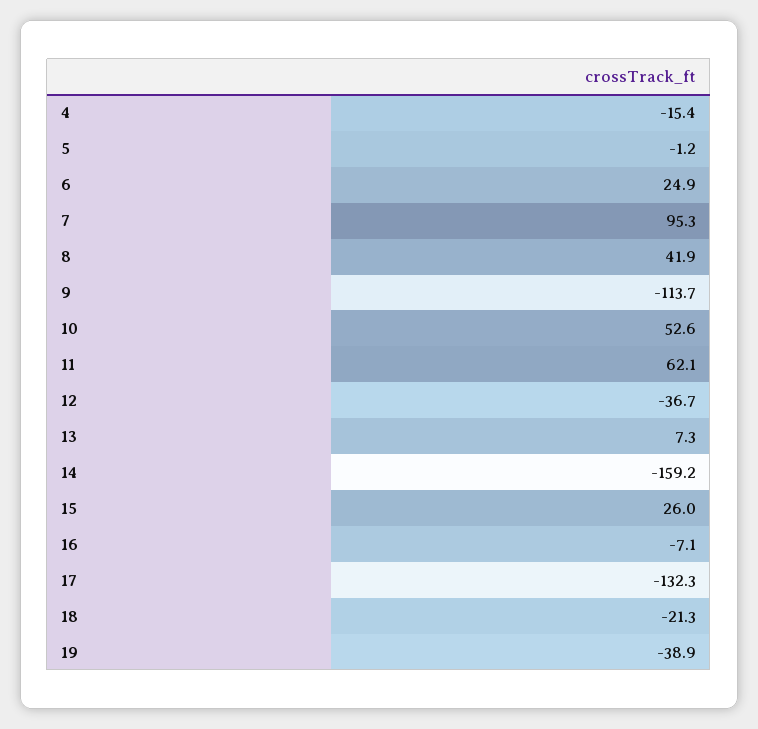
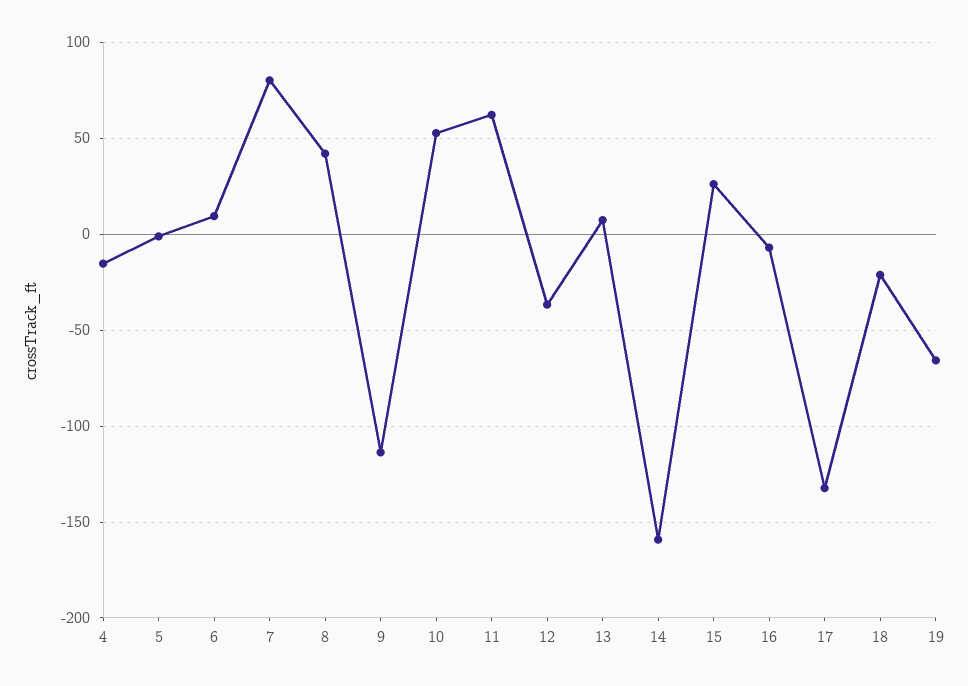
  {
    "4": -15.4,
    "5": -1.2,
-   "6": 24.9,
+   "6": 10,
-   "7": 95.3,
+   "7": 80,
    "8": 41.9,
    "9": -113.7,
    "10": 52.6,
    "11": 62.1,
    "12": -36.7,
    "13": 7.3,
    "14": -159.2,
    "15": 26,
    "16": -7.1,
    "17": -132.3,
    "18": -21.3,
-   "19": -38.9
+   "19": -65
  }

